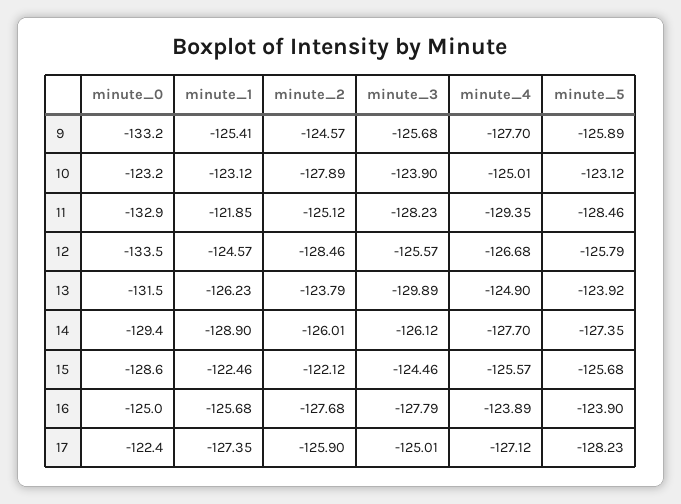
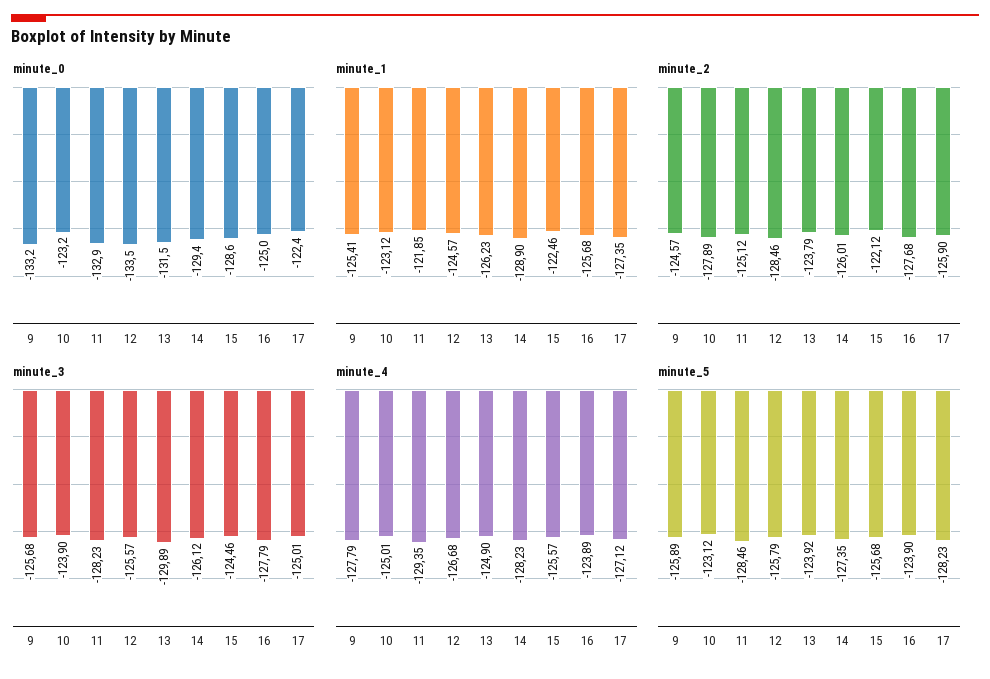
  {
    "minute_0": {
      "9": -133.2,
      "10": -123.2,
      "11": -132.9,
      "12": -133.5,
      "13": -131.5,
      "14": -129.4,
      "15": -128.6,
      "16": -125,
      "17": -122.4
    },
    "minute_1": {
      "9": -125.41,
      "10": -123.12,
      "11": -121.85,
      "12": -124.57,
      "13": -126.23,
      "14": -128.9,
      "15": -122.46,
      "16": -125.68,
      "17": -127.35
    },
    "minute_2": {
      "9": -124.57,
      "10": -127.89,
      "11": -125.12,
      "12": -128.46,
      "13": -123.79,
      "14": -126.01,
      "15": -122.12,
      "16": -127.68,
      "17": -125.9
    },
    "minute_3": {
      "9": -125.68,
      "10": -123.9,
      "11": -128.23,
      "12": -125.57,
      "13": -129.89,
      "14": -126.12,
      "15": -124.46,
      "16": -127.79,
      "17": -125.01
    },
    "minute_4": {
-     "9": -127.7,
+     "9": -127.79,
      "10": -125.01,
      "11": -129.35,
      "12": -126.68,
      "13": -124.9,
-     "14": -127.7,
+     "14": -128.23,
      "15": -125.57,
      "16": -123.89,
      "17": -127.12
    },
    "minute_5": {
      "9": -125.89,
      "10": -123.12,
      "11": -128.46,
      "12": -125.79,
      "13": -123.92,
      "14": -127.35,
      "15": -125.68,
      "16": -123.9,
      "17": -128.23
    }
  }

